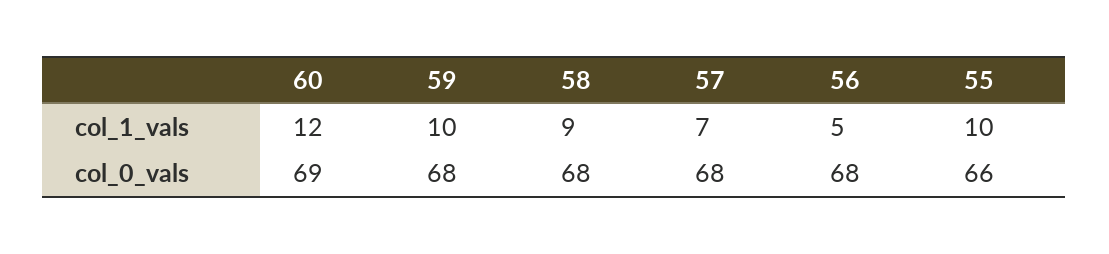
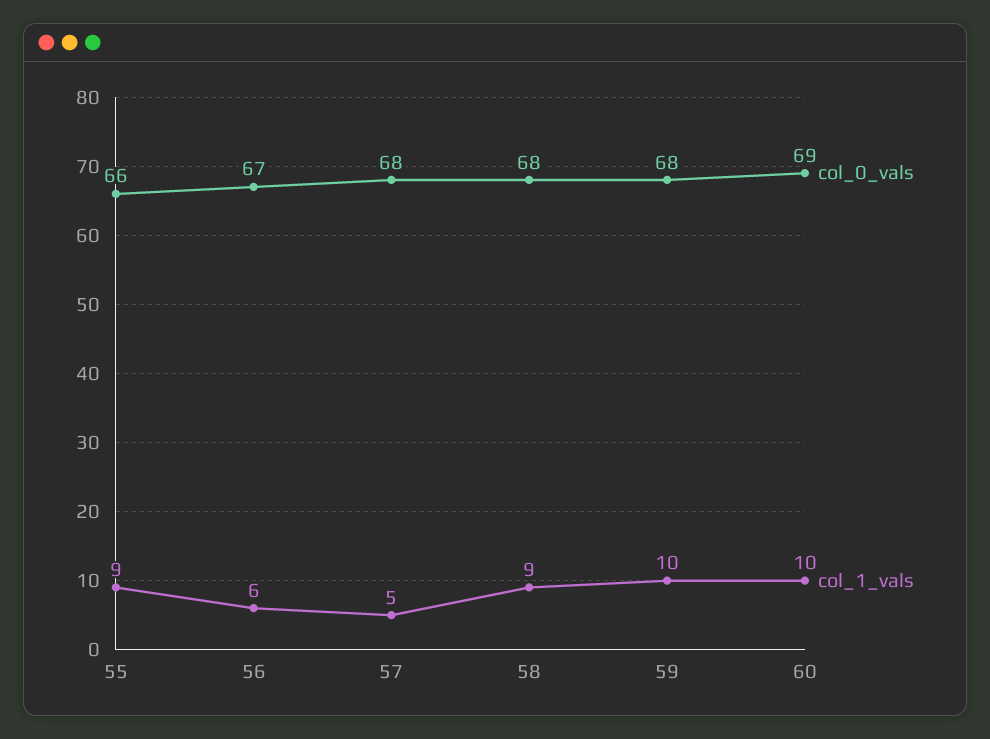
  {
    "col_1_vals": {
-     "60": 12,
+     "60": 10,
      "59": 10,
      "58": 9,
-     "57": 7,
+     "57": 5,
-     "56": 5,
+     "56": 6,
-     "55": 10
+     "55": 9
    },
    "col_0_vals": {
      "60": 69,
      "59": 68,
      "58": 68,
      "57": 68,
-     "56": 68,
+     "56": 67,
      "55": 66
    }
  }

